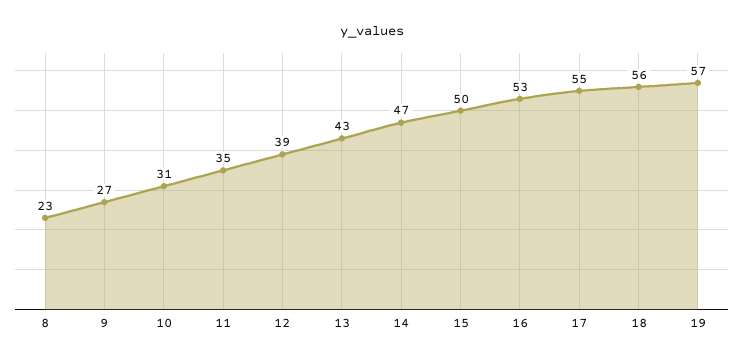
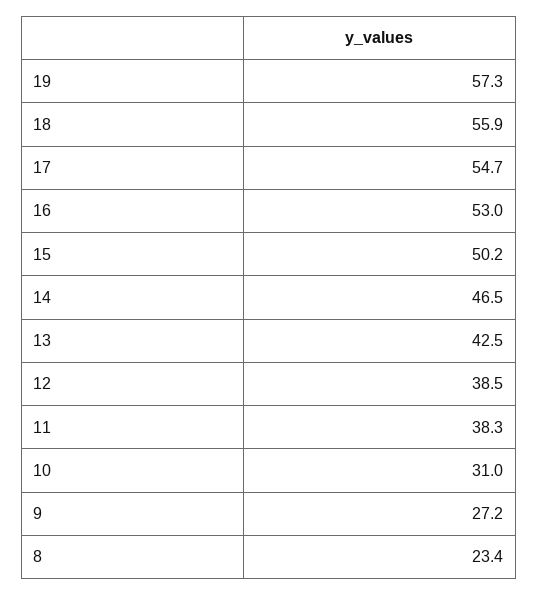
  {
    "8": 23.4,
    "9": 27.2,
    "10": 31,
-   "11": 35,
+   "11": 38.3,
    "12": 38.5,
    "13": 42.5,
    "14": 46.5,
    "15": 50.2,
    "16": 53,
    "17": 54.7,
    "18": 55.9,
    "19": 57.3
  }

